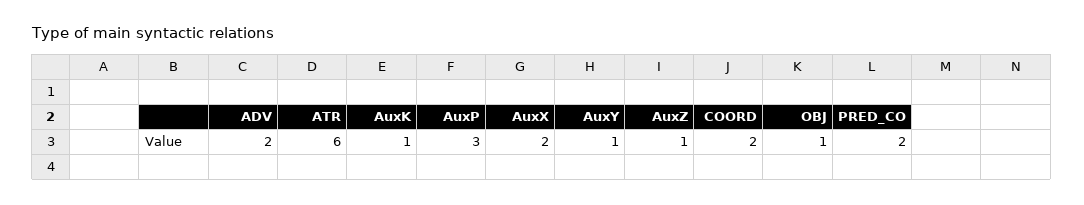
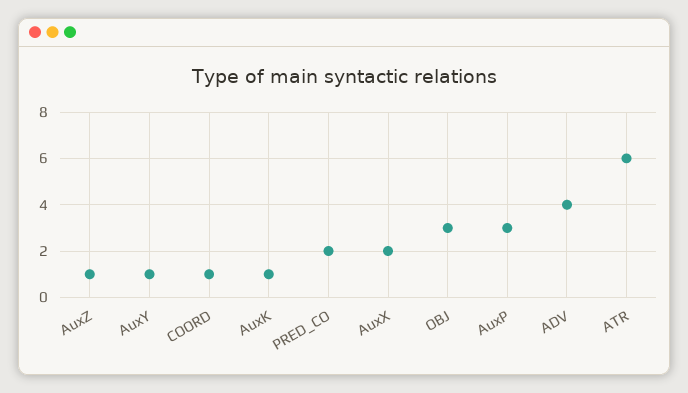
  {
-   "ADV": 2,
+   "ADV": 4,
    "ATR": 6,
    "AuxK": 1,
    "AuxP": 3,
    "AuxX": 2,
    "AuxY": 1,
    "AuxZ": 1,
-   "COORD": 2,
+   "COORD": 1,
-   "OBJ": 1,
+   "OBJ": 3,
    "PRED_CO": 2
  }

